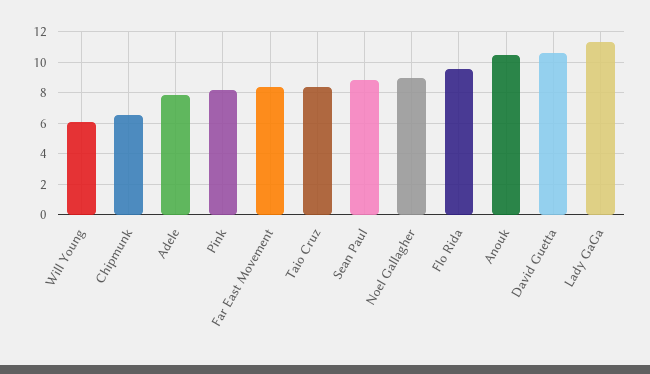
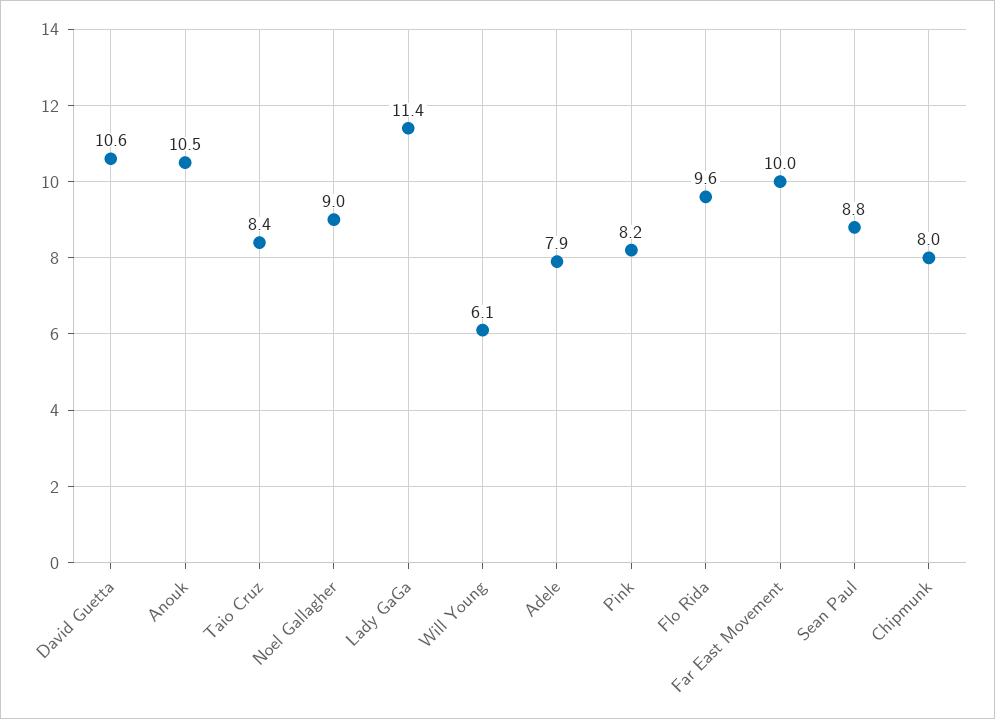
  {
    "Will Young": 6.1,
-   "Chipmunk": 6.5,
+   "Chipmunk": 8,
    "Adele": 7.9,
    "Pink": 8.2,
-   "Far East Movement": 8.5,
+   "Far East Movement": 10,
    "Taio Cruz": 8.4,
    "Sean Paul": 8.8,
    "Noel Gallagher": 9,
    "Flo Rida": 9.6,
    "Anouk": 10.5,
    "David Guetta": 10.6,
    "Lady GaGa": 11.4
  }

